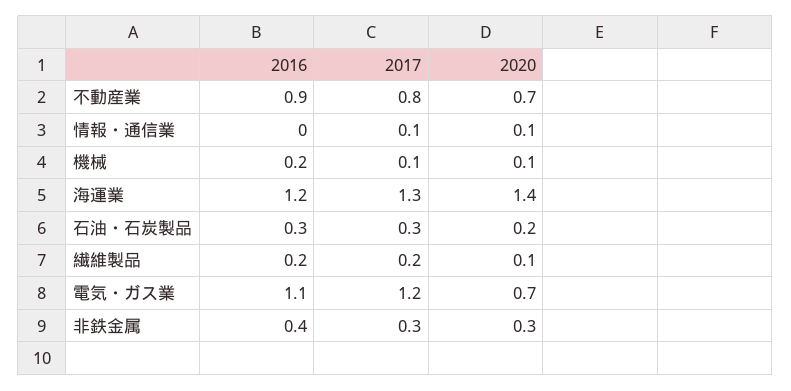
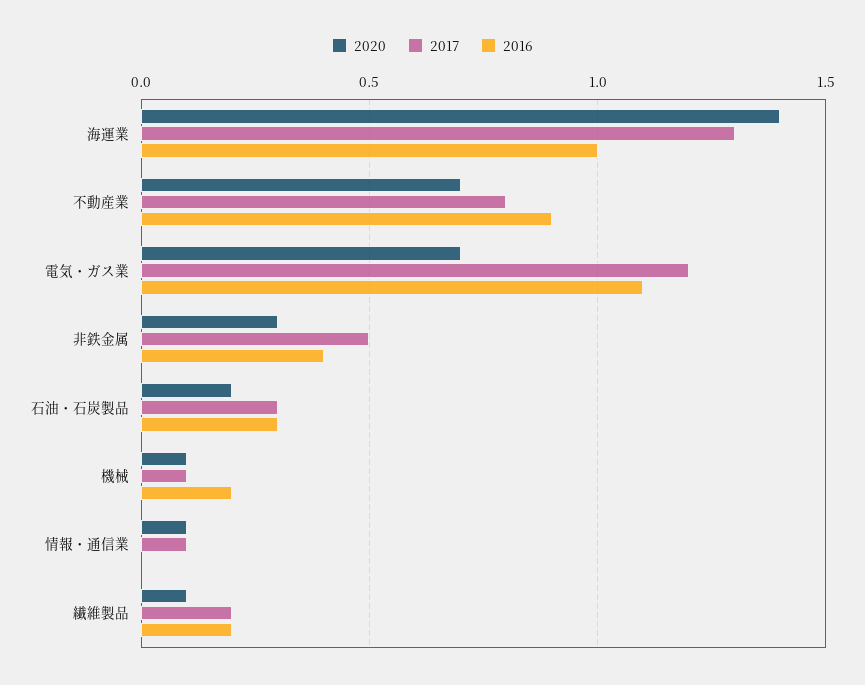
  {
    "2016": {
      "不動産業": 0.9,
      "情報・通信業": 0,
      "機械": 0.2,
-     "海運業": 1.2,
+     "海運業": 1,
      "石油・石炭製品": 0.3,
      "繊維製品": 0.2,
      "電気・ガス業": 1.1,
      "非鉄金属": 0.4
    },
    "2017": {
      "不動産業": 0.8,
      "情報・通信業": 0.1,
      "機械": 0.1,
      "海運業": 1.3,
      "石油・石炭製品": 0.3,
      "繊維製品": 0.2,
      "電気・ガス業": 1.2,
-     "非鉄金属": 0.3
+     "非鉄金属": 0.5
    },
    "2020": {
      "不動産業": 0.7,
      "情報・通信業": 0.1,
      "機械": 0.1,
      "海運業": 1.4,
      "石油・石炭製品": 0.2,
      "繊維製品": 0.1,
      "電気・ガス業": 0.7,
      "非鉄金属": 0.3
    }
  }

